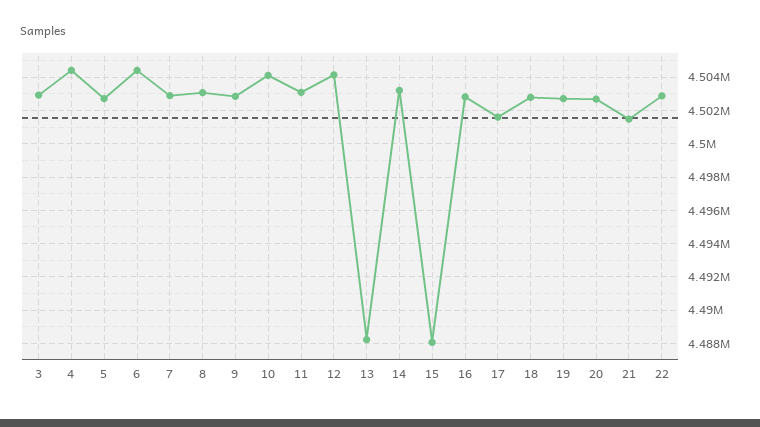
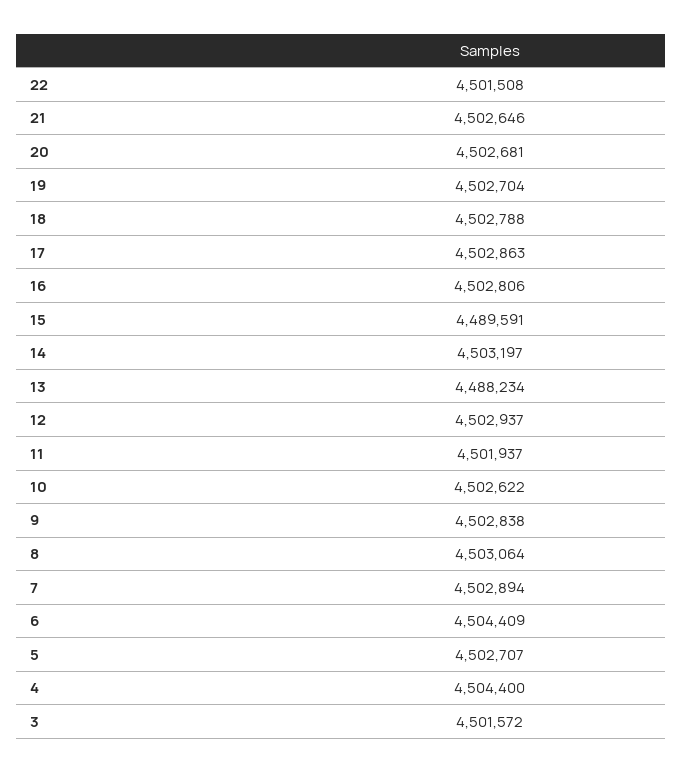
  {
-   "3": 4503000,
+   "3": 4501572,
    "4": 4504400,
    "5": 4502707,
    "6": 4504409,
    "7": 4502894,
    "8": 4503064,
    "9": 4502838,
-   "10": 4504000,
+   "10": 4502622,
-   "11": 4503000,
+   "11": 4501937,
-   "12": 4504000,
+   "12": 4502937,
    "13": 4488234,
    "14": 4503197,
-   "15": 4488000,
+   "15": 4489591,
    "16": 4502806,
-   "17": 4501500,
+   "17": 4502863,
    "18": 4502788,
    "19": 4502704,
    "20": 4502681,
-   "21": 4501500,
+   "21": 4502646,
-   "22": 4503000
+   "22": 4501508
  }

